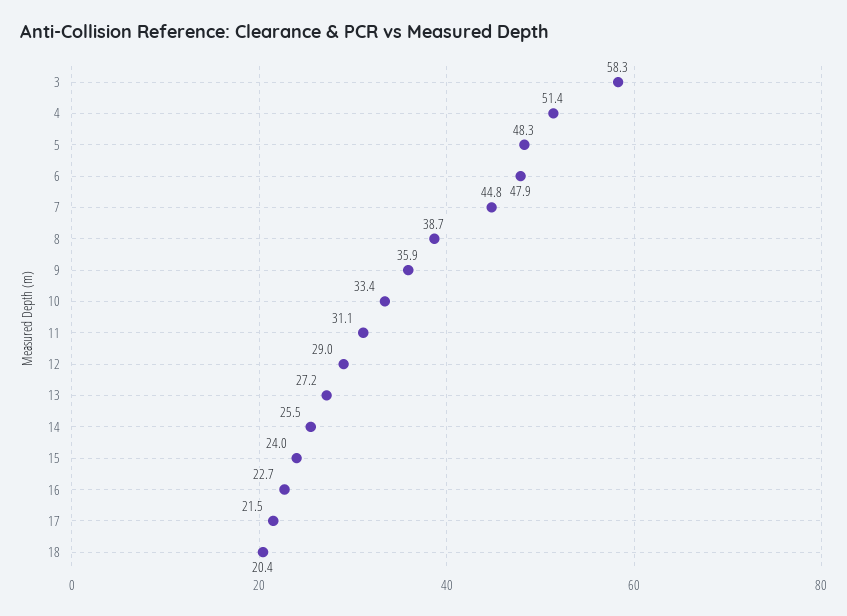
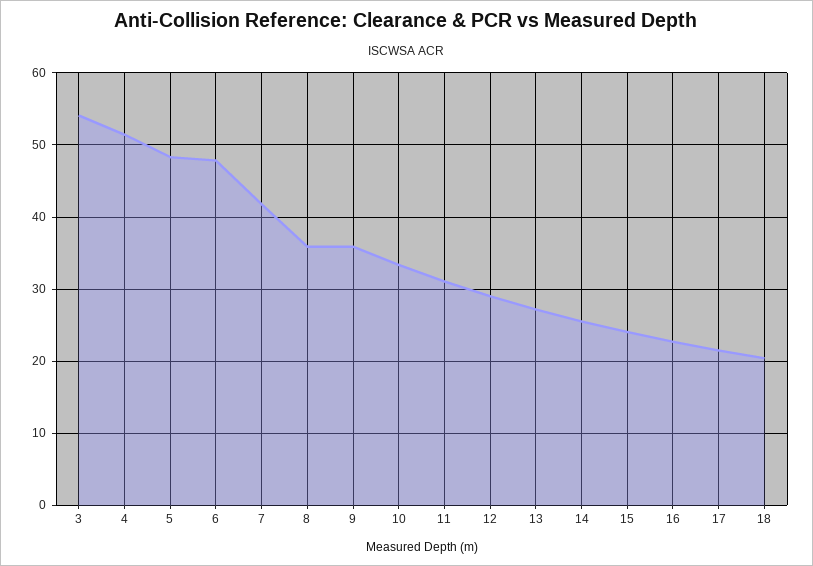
  {
-   "3": 58.3,
+   "3": 54,
    "4": 51.4,
    "5": 48.3,
    "6": 47.9,
-   "7": 44.8,
+   "7": 42,
-   "8": 38.7,
+   "8": 36,
    "9": 35.9,
    "10": 33.4,
    "11": 31.1,
    "12": 29,
    "13": 27.2,
    "14": 25.5,
    "15": 24,
    "16": 22.7,
    "17": 21.5,
    "18": 20.4
  }

